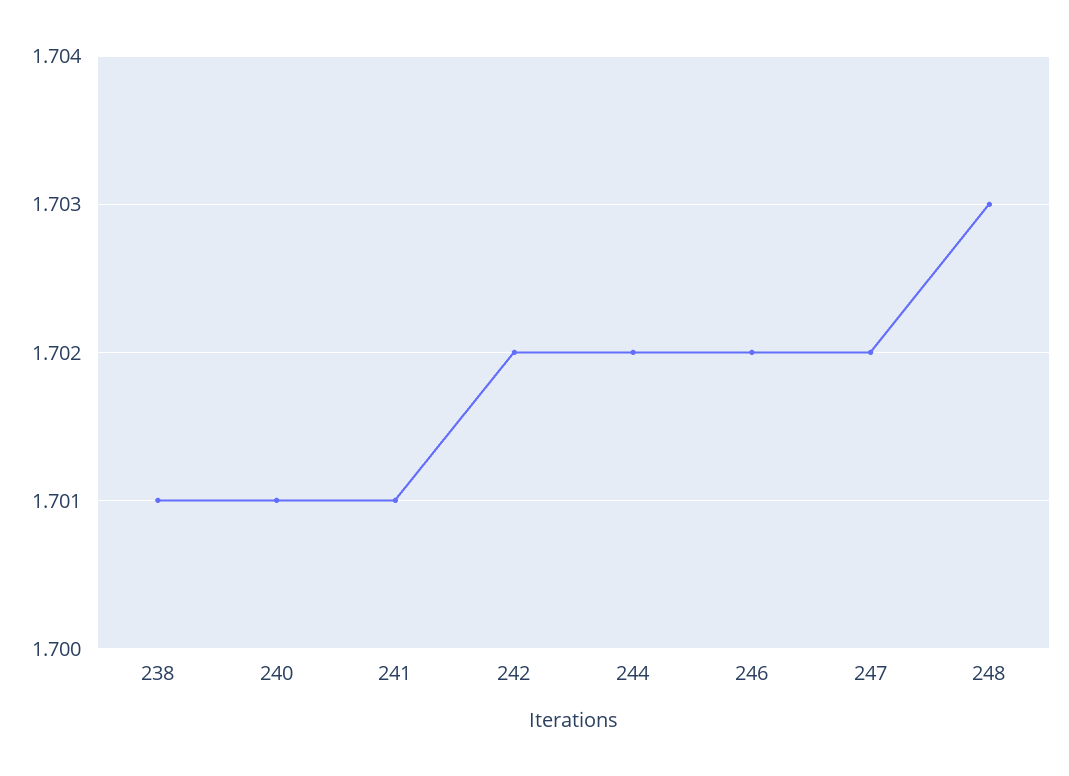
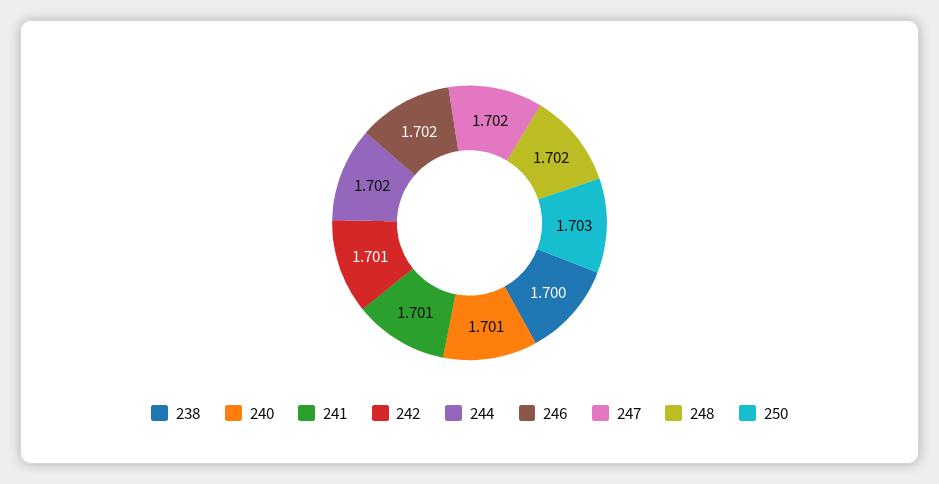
  {
-   "238": 1.701,
+   "238": 1.7,
    "240": 1.701,
    "241": 1.701,
-   "242": 1.702,
+   "242": 1.701,
    "244": 1.702,
    "246": 1.702,
    "247": 1.702,
-   "248": 1.703
+   "248": 1.702,
+   "250": 1.703
  }

